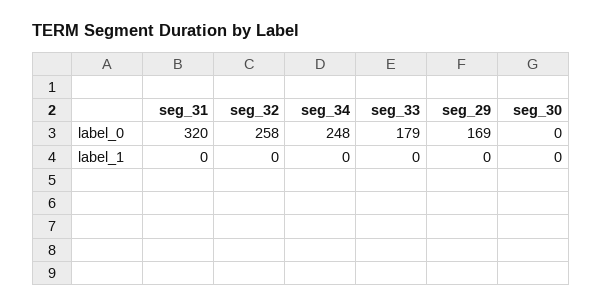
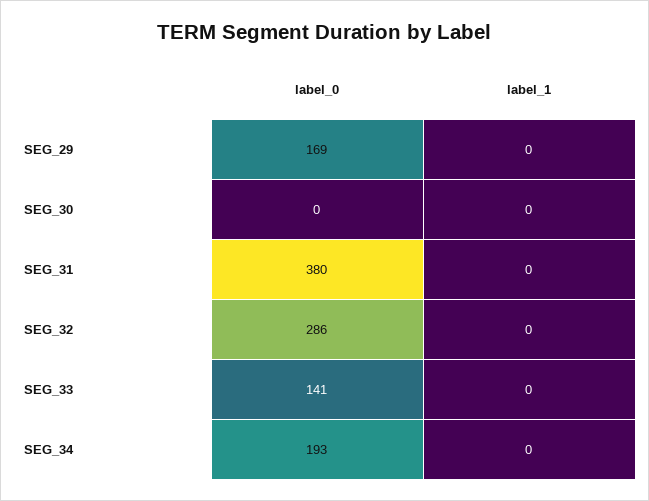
  {
    "seg_31": {
-     "label_0": 320,
+     "label_0": 380,
      "label_1": 0
    },
    "seg_32": {
-     "label_0": 258,
+     "label_0": 286,
      "label_1": 0
    },
    "seg_34": {
-     "label_0": 248,
+     "label_0": 193,
      "label_1": 0
    },
    "seg_33": {
-     "label_0": 179,
+     "label_0": 141,
      "label_1": 0
    },
    "seg_29": {
      "label_0": 169,
      "label_1": 0
    },
    "seg_30": {
      "label_0": 0,
      "label_1": 0
    }
  }

